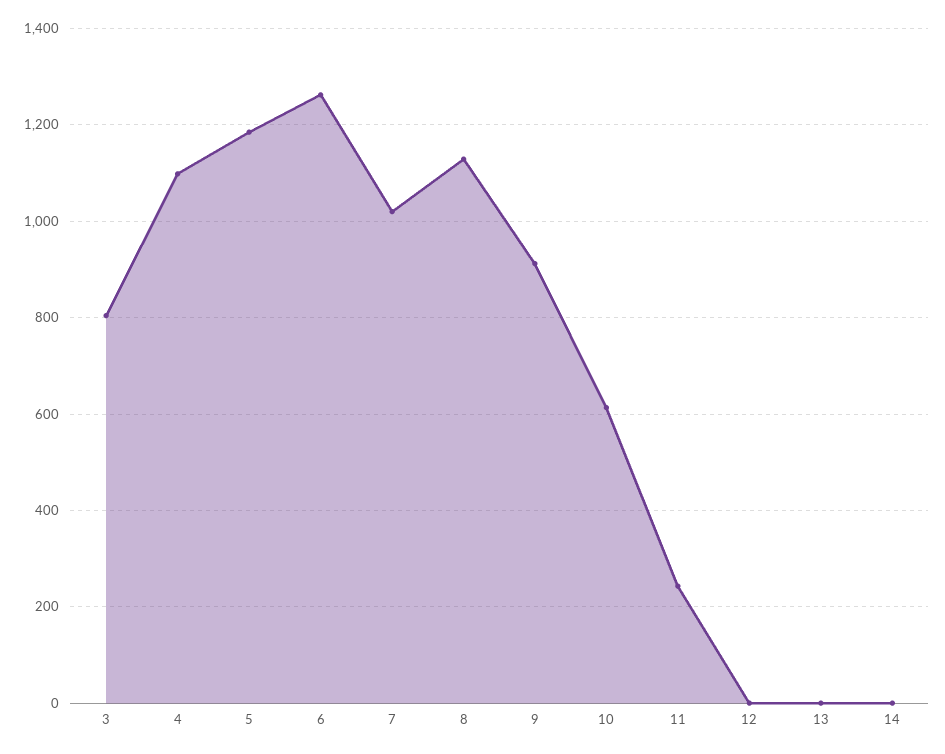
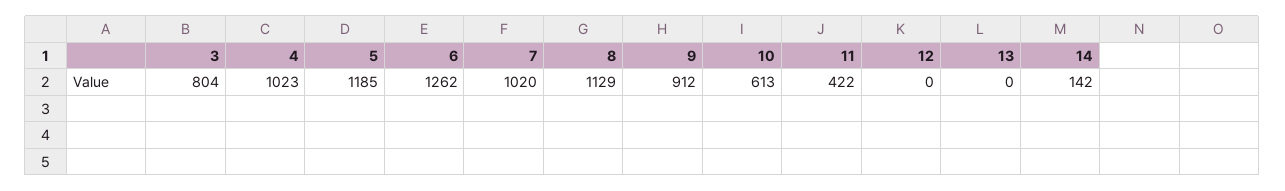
  {
    "3": 804,
-   "4": 1100,
+   "4": 1023,
    "5": 1185,
    "6": 1262,
    "7": 1020,
    "8": 1129,
    "9": 912,
    "10": 613,
-   "11": 240,
+   "11": 422,
    "12": 0,
    "13": 0,
-   "14": 0
+   "14": 142
  }

